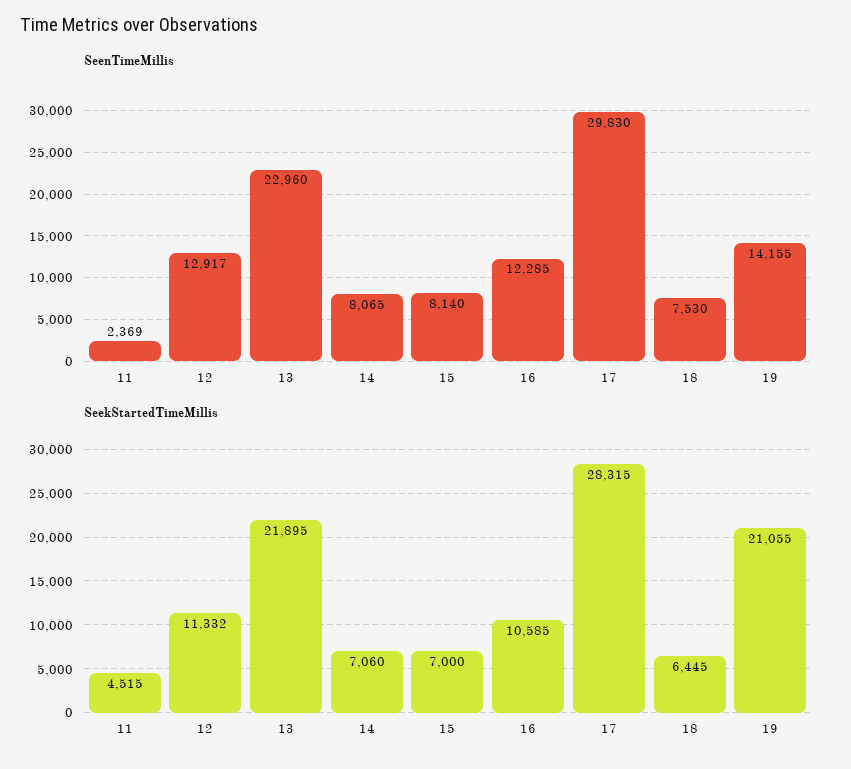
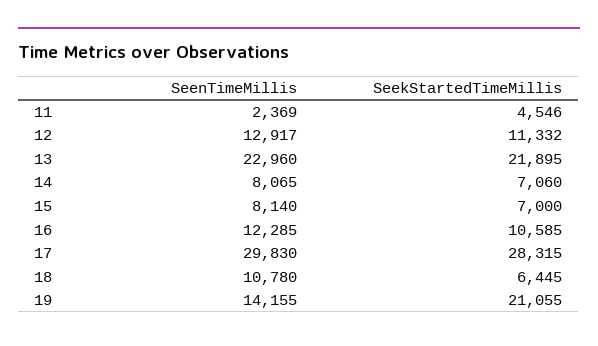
  {
    "SeenTimeMillis": {
      "11": 2369,
      "12": 12917,
      "13": 22960,
      "14": 8065,
      "15": 8140,
      "16": 12285,
      "17": 29830,
-     "18": 7530,
+     "18": 10780,
      "19": 14155
    },
    "SeekStartedTimeMillis": {
-     "11": 4515,
+     "11": 4546,
      "12": 11332,
      "13": 21895,
      "14": 7060,
      "15": 7000,
      "16": 10585,
      "17": 28315,
      "18": 6445,
      "19": 21055
    }
  }

